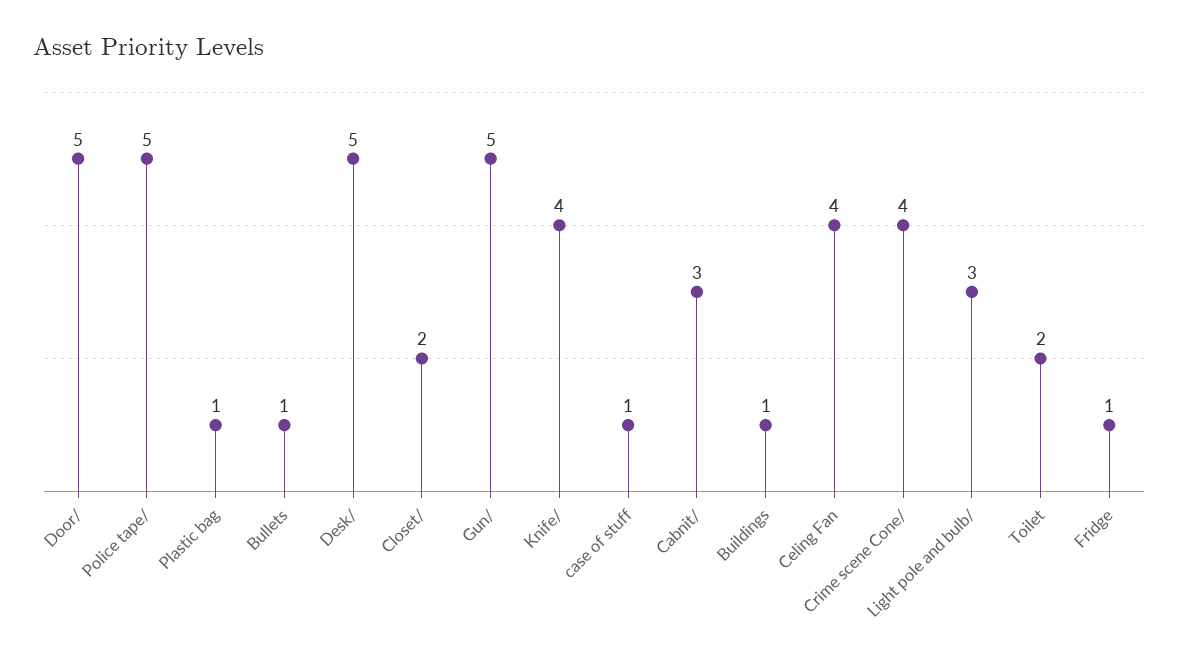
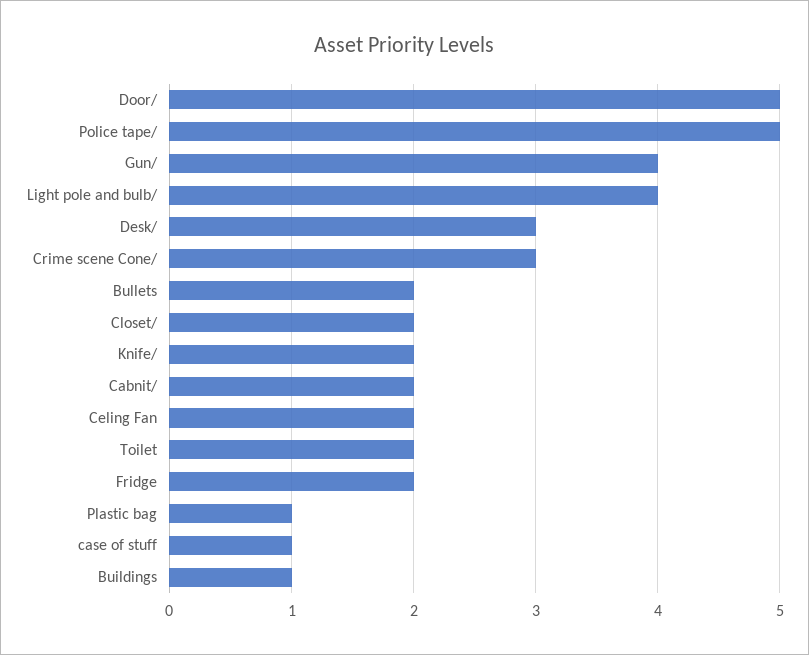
  {
    "Door/": 5,
    "Police tape/": 5,
    "Plastic bag": 1,
-   "Bullets": 1,
+   "Bullets": 2,
-   "Desk/": 5,
+   "Desk/": 3,
    "Closet/": 2,
-   "Gun/": 5,
+   "Gun/": 4,
-   "Knife/": 4,
+   "Knife/": 2,
    "case of stuff": 1,
-   "Cabnit/": 3,
+   "Cabnit/": 2,
    "Buildings": 1,
-   "Celing Fan": 4,
+   "Celing Fan": 2,
-   "Crime scene Cone/": 4,
+   "Crime scene Cone/": 3,
-   "Light pole and bulb/": 3,
+   "Light pole and bulb/": 4,
    "Toilet": 2,
-   "Fridge": 1
+   "Fridge": 2
  }

